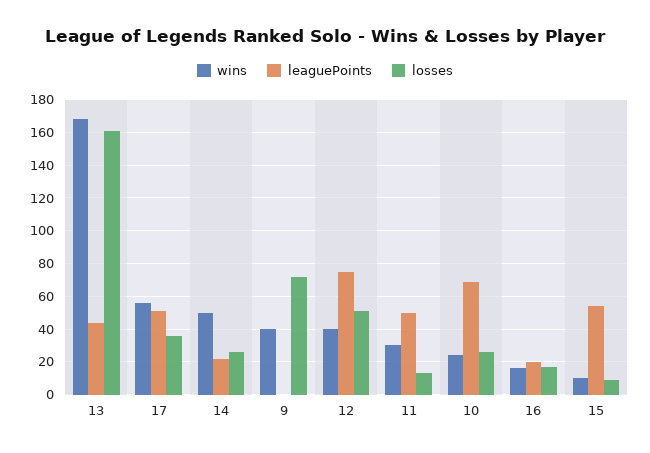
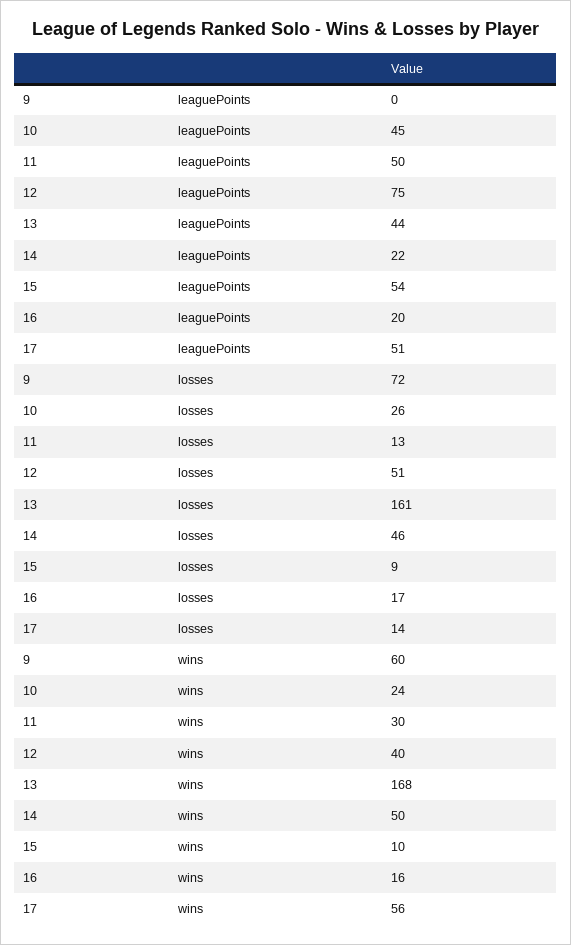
  {
    "wins": {
      "13": 168,
      "17": 56,
      "14": 50,
-     "9": 40,
+     "9": 60,
      "12": 40,
      "11": 30,
      "10": 24,
      "16": 16,
      "15": 10
    },
    "leaguePoints": {
      "13": 44,
      "17": 51,
      "14": 22,
      "9": 0,
      "12": 75,
      "11": 50,
-     "10": 70,
+     "10": 45,
      "16": 20,
      "15": 54
    },
    "losses": {
      "13": 161,
-     "17": 35,
+     "17": 14,
-     "14": 25,
+     "14": 46,
      "9": 72,
      "12": 51,
      "11": 13,
      "10": 26,
      "16": 17,
      "15": 9
    }
  }

